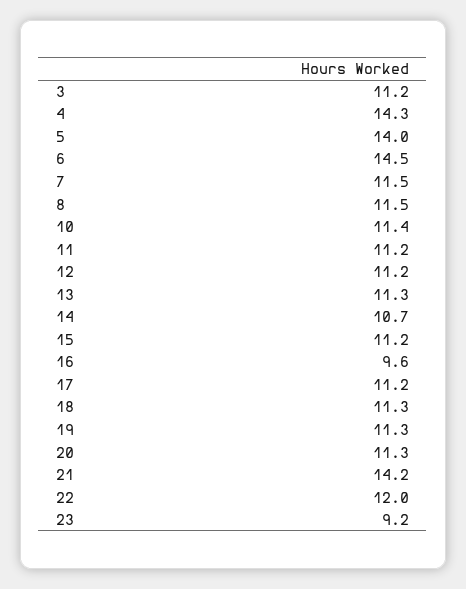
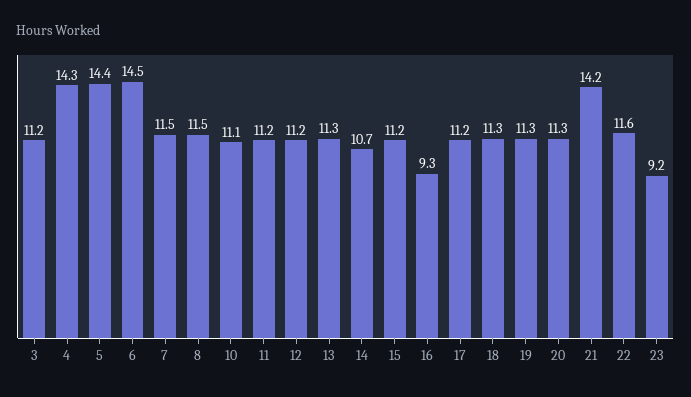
  {
    "3": 11.2,
    "4": 14.3,
-   "5": 14,
+   "5": 14.4,
    "6": 14.5,
    "7": 11.5,
    "8": 11.5,
-   "10": 11.4,
+   "10": 11.1,
    "11": 11.2,
    "12": 11.2,
    "13": 11.3,
    "14": 10.7,
    "15": 11.2,
-   "16": 9.6,
+   "16": 9.3,
    "17": 11.2,
    "18": 11.3,
    "19": 11.3,
    "20": 11.3,
    "21": 14.2,
-   "22": 12,
+   "22": 11.6,
    "23": 9.2
  }

